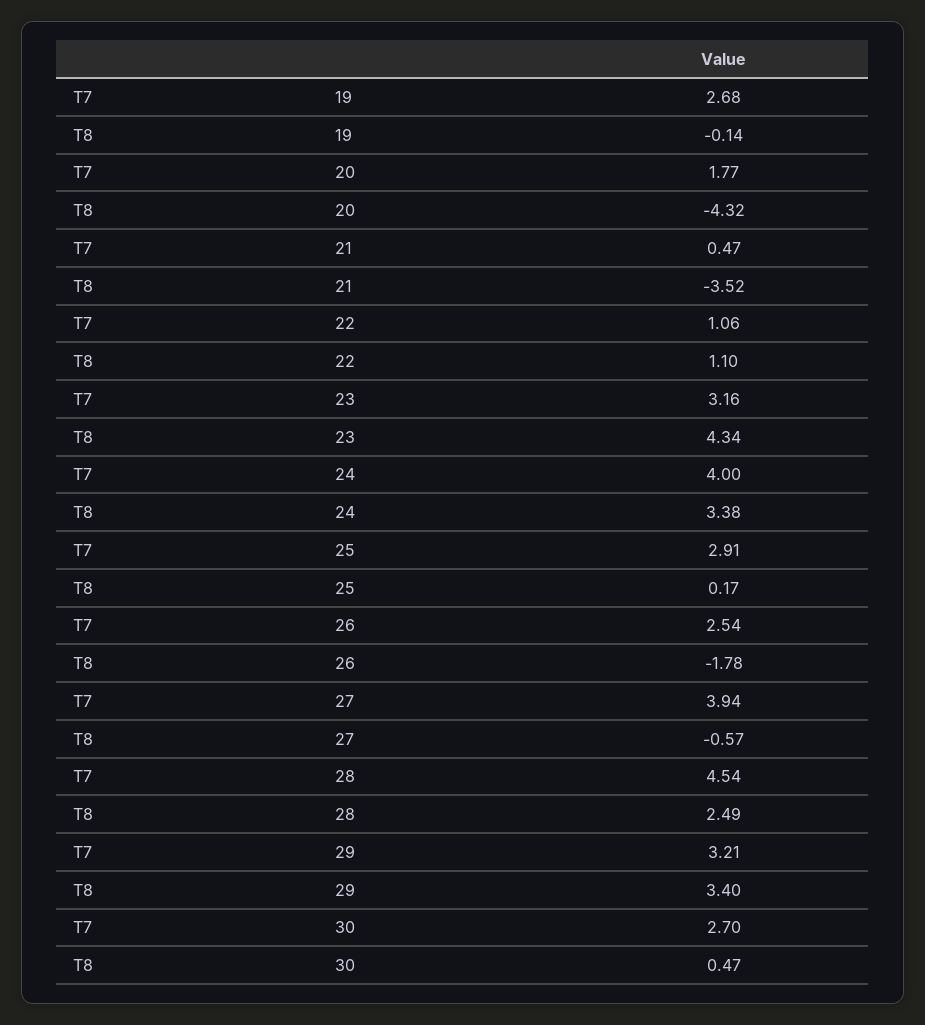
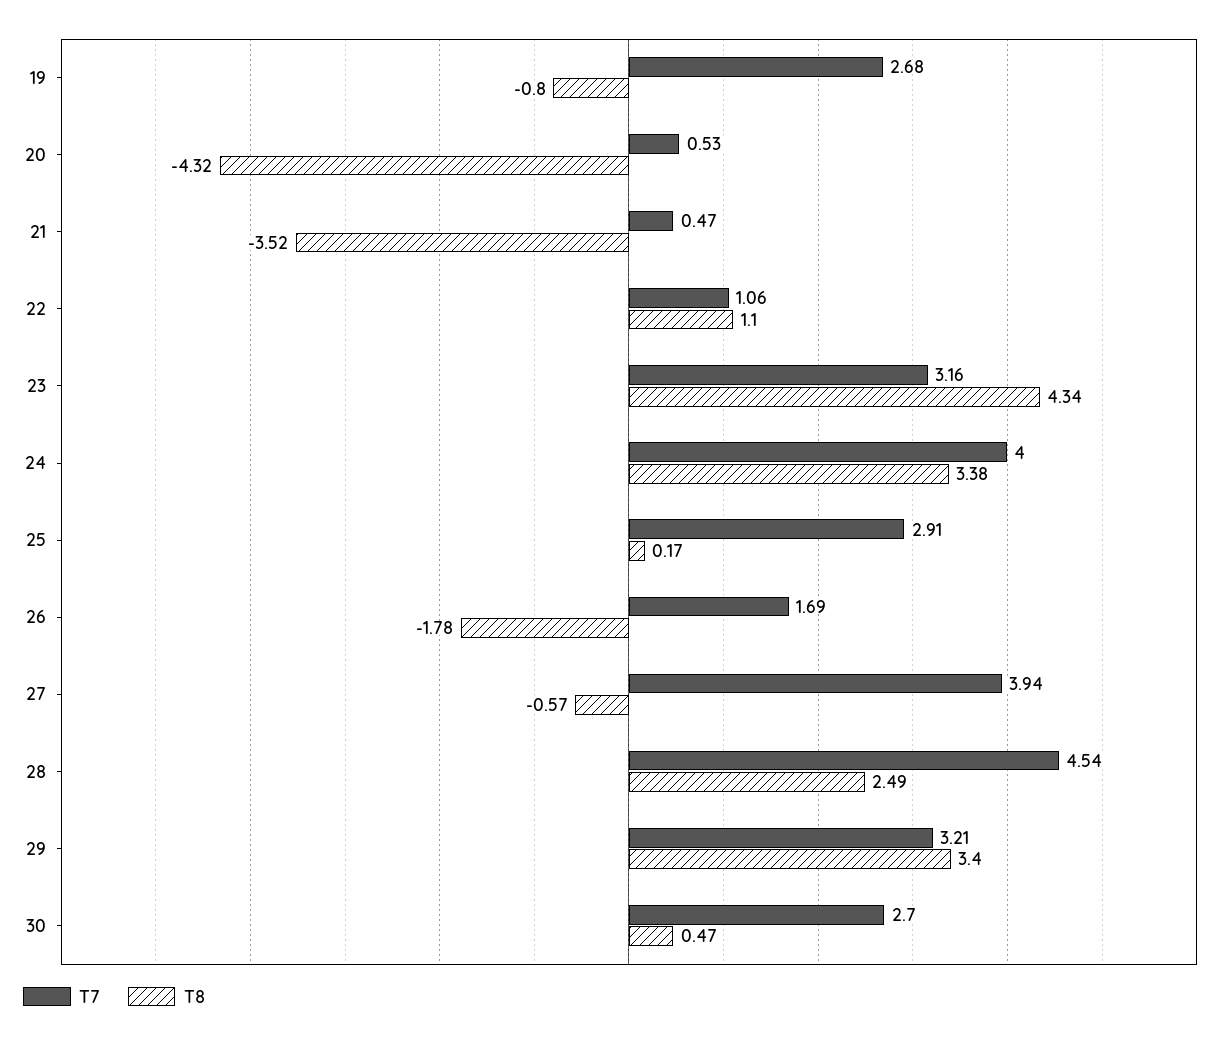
  {
    "T7": {
      "19": 2.68,
-     "20": 1.77,
+     "20": 0.53,
      "21": 0.47,
      "22": 1.06,
      "23": 3.16,
      "24": 4,
      "25": 2.91,
-     "26": 2.54,
+     "26": 1.69,
      "27": 3.94,
      "28": 4.54,
      "29": 3.21,
      "30": 2.7
    },
    "T8": {
-     "19": -0.14,
+     "19": -0.8,
      "20": -4.32,
      "21": -3.52,
      "22": 1.1,
      "23": 4.34,
      "24": 3.38,
      "25": 0.17,
      "26": -1.78,
      "27": -0.57,
      "28": 2.49,
      "29": 3.4,
      "30": 0.47
    }
  }

